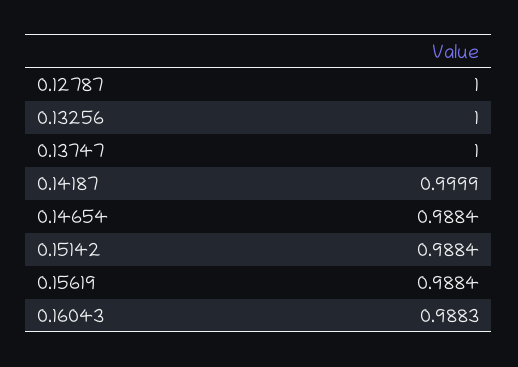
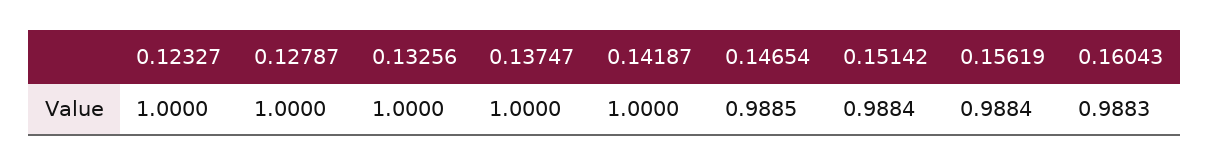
  {
    "0.12787": 1,
    "0.13256": 1,
    "0.13747": 1,
-   "0.14187": 0.9999,
+   "0.14187": 1,
-   "0.14654": 0.9884,
+   "0.14654": 0.9885,
    "0.15142": 0.9884,
    "0.15619": 0.9884,
-   "0.16043": 0.9883
+   "0.16043": 0.9883,
+   "0.12327": 1
  }

